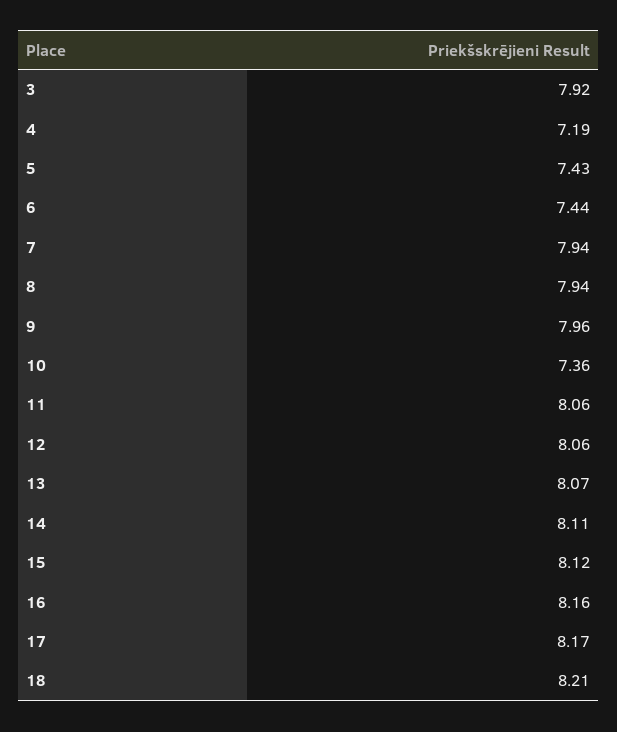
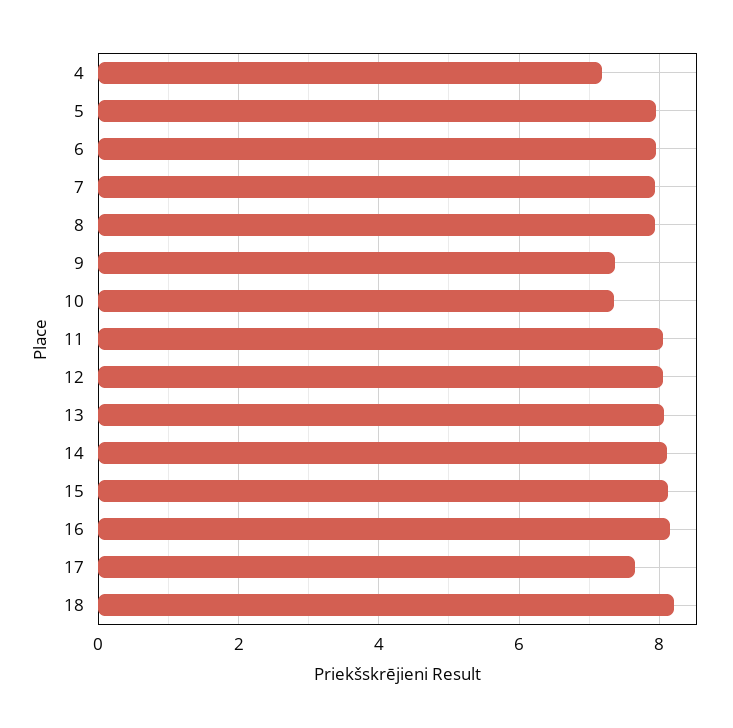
  {
-   "3": 7.92,
    "4": 7.19,
-   "5": 7.43,
+   "5": 8,
-   "6": 7.44,
+   "6": 8,
    "7": 7.94,
    "8": 7.94,
-   "9": 7.96,
+   "9": 7.4,
    "10": 7.36,
    "11": 8.06,
    "12": 8.06,
    "13": 8.07,
    "14": 8.11,
    "15": 8.12,
    "16": 8.16,
-   "17": 8.17,
+   "17": 7.6,
    "18": 8.21
  }

